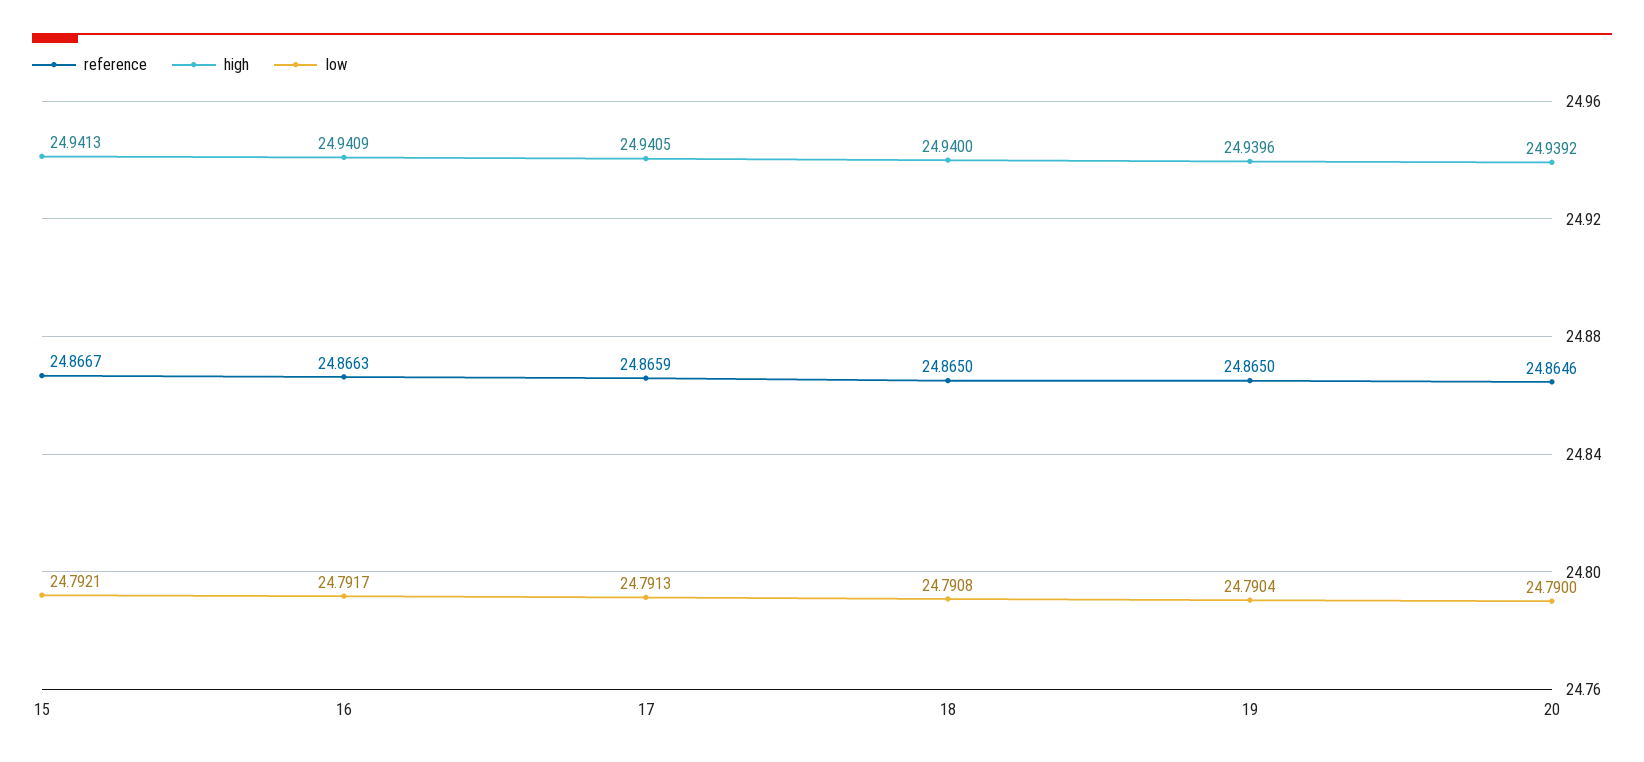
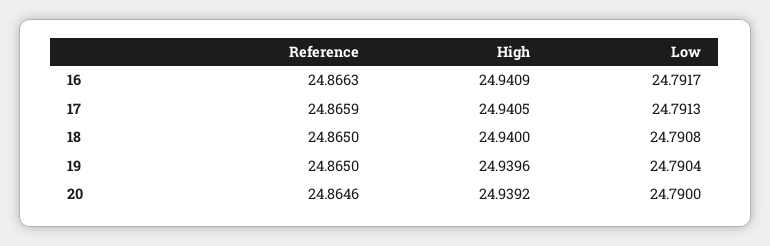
  {
    "reference": {
-     "15": 24.8667,
      "16": 24.8663,
      "17": 24.8659,
      "18": 24.865,
      "19": 24.865,
      "20": 24.8646
    },
    "high": {
-     "15": 24.9413,
      "16": 24.9409,
      "17": 24.9405,
      "18": 24.94,
      "19": 24.9396,
      "20": 24.9392
    },
    "low": {
-     "15": 24.7921,
      "16": 24.7917,
      "17": 24.7913,
      "18": 24.7908,
      "19": 24.7904,
      "20": 24.79
    }
  }

